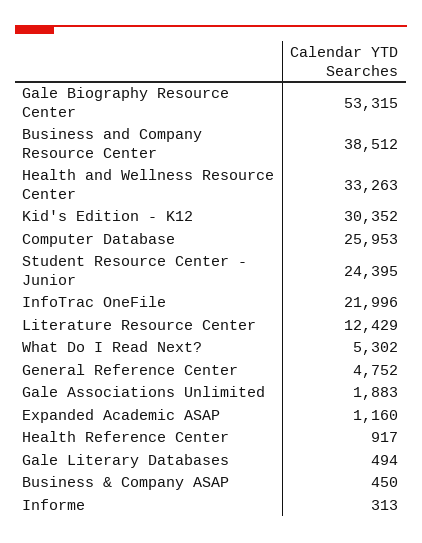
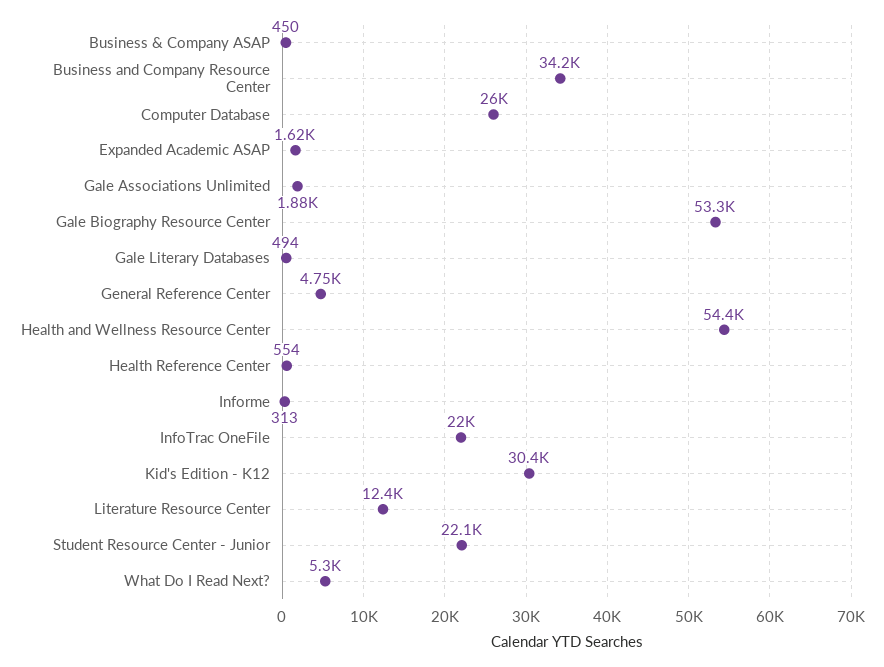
  {
    "Gale Biography Resource Center": 53315,
-   "Business and Company Resource Center": 38512,
+   "Business and Company Resource Center": 34200,
-   "Health and Wellness Resource Center": 33263,
+   "Health and Wellness Resource Center": 54400,
    "Kid's Edition - K12": 30352,
    "Computer Database": 25953,
-   "Student Resource Center - Junior": 24395,
+   "Student Resource Center - Junior": 22100,
    "InfoTrac OneFile": 21996,
    "Literature Resource Center": 12429,
    "What Do I Read Next?": 5302,
    "General Reference Center": 4752,
    "Gale Associations Unlimited": 1883,
-   "Expanded Academic ASAP": 1160,
+   "Expanded Academic ASAP": 1620,
-   "Health Reference Center": 917,
+   "Health Reference Center": 554,
    "Gale Literary Databases": 494,
    "Business & Company ASAP": 450,
    "Informe": 313
  }

